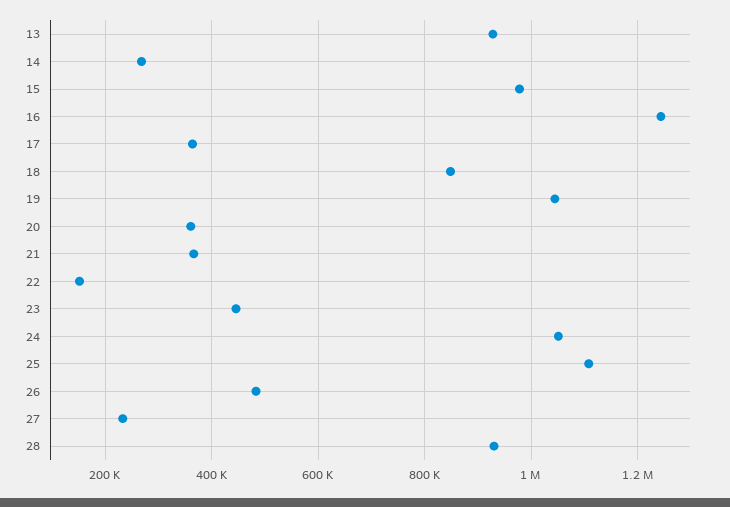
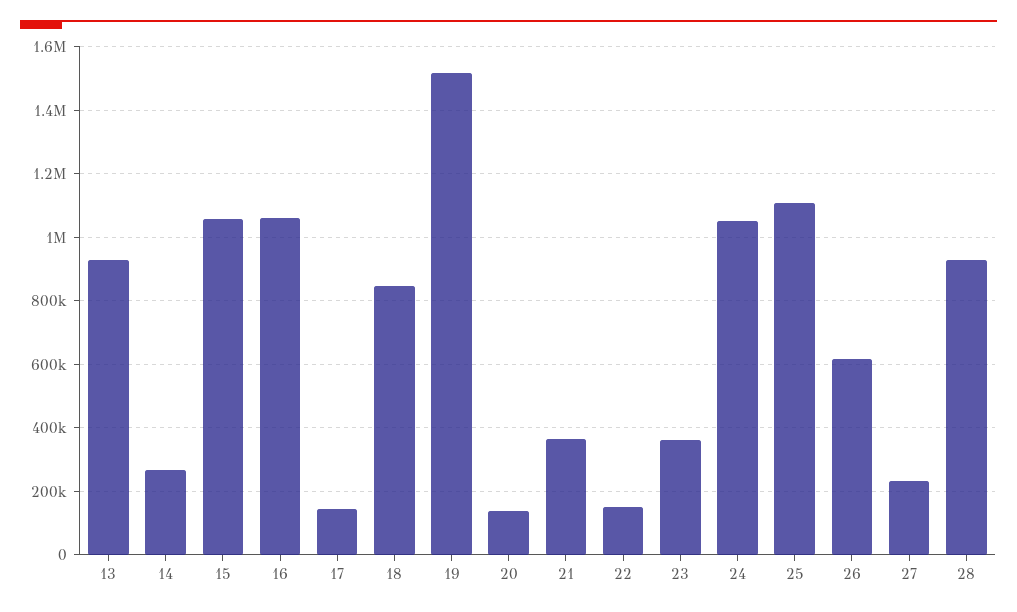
  {
    "13": 920000,
    "14": 260000,
-   "15": 980000,
+   "15": 1060000,
-   "16": 1240000,
+   "16": 1060000,
-   "17": 360000,
+   "17": 140000,
    "18": 840000,
-   "19": 1040000,
+   "19": 1520000,
-   "20": 360000,
+   "20": 140000,
    "21": 360000,
    "22": 160000,
-   "23": 440000,
+   "23": 360000,
    "24": 1060000,
    "25": 1100000,
-   "26": 480000,
+   "26": 620000,
    "27": 240000,
    "28": 940000
  }

